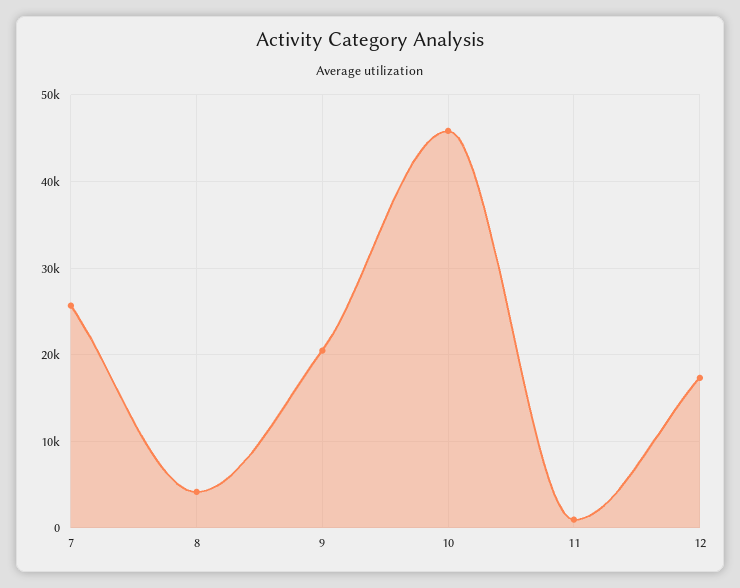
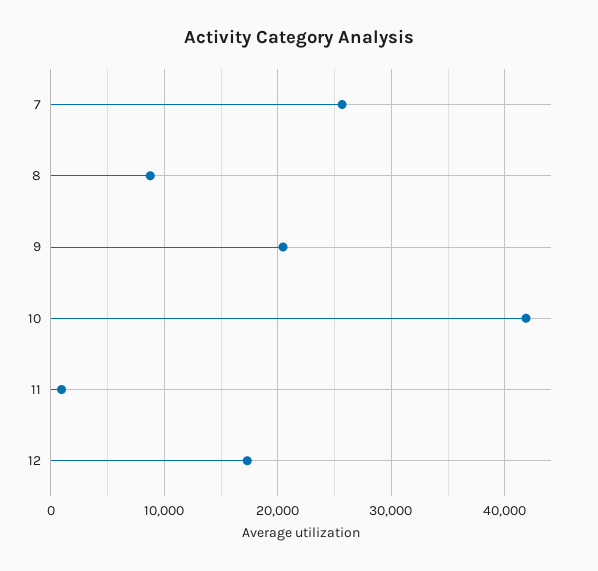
  {
    "7": 26000,
-   "8": 4000,
+   "8": 9000,
    "9": 20000,
-   "10": 46000,
+   "10": 42000,
    "11": 1000,
    "12": 17000
  }

